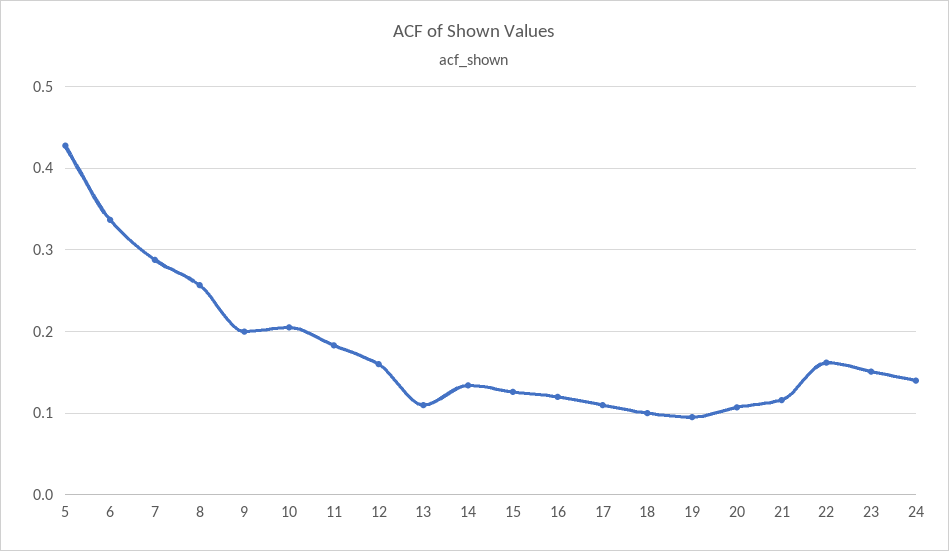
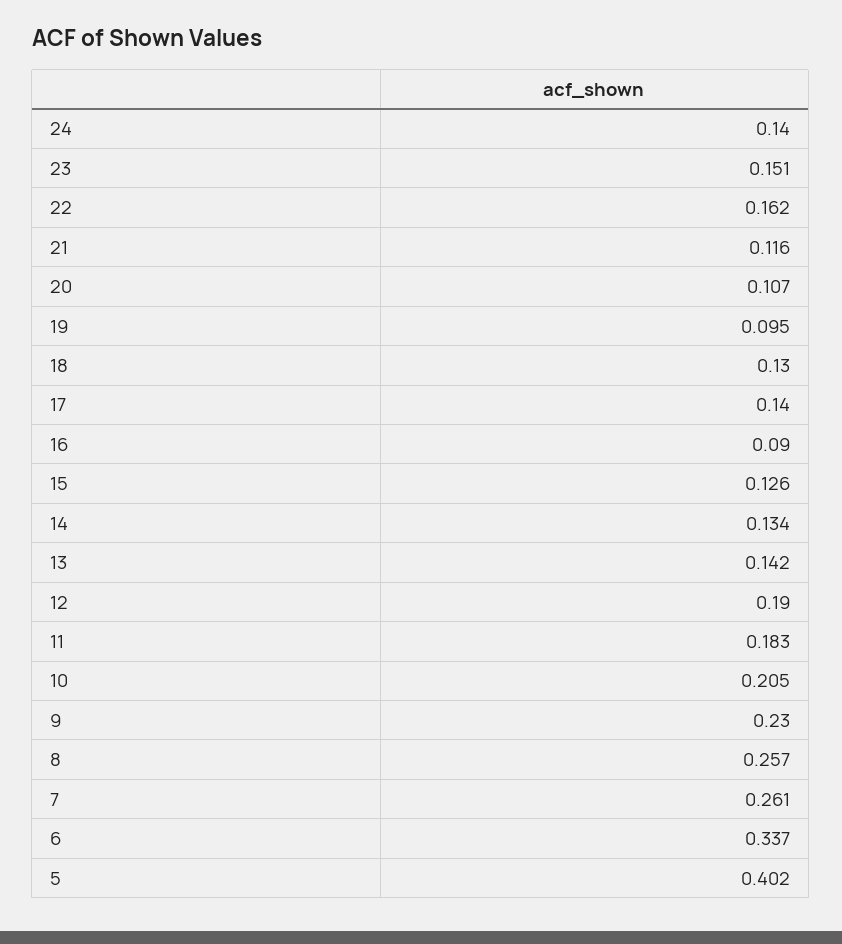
  {
-   "5": 0.43,
+   "5": 0.402,
    "6": 0.337,
-   "7": 0.29,
+   "7": 0.261,
    "8": 0.257,
-   "9": 0.2,
+   "9": 0.23,
    "10": 0.205,
    "11": 0.183,
-   "12": 0.16,
+   "12": 0.19,
-   "13": 0.11,
+   "13": 0.142,
    "14": 0.134,
    "15": 0.126,
-   "16": 0.12,
+   "16": 0.09,
-   "17": 0.11,
+   "17": 0.14,
-   "18": 0.1,
+   "18": 0.13,
    "19": 0.095,
    "20": 0.107,
    "21": 0.116,
    "22": 0.162,
    "23": 0.151,
    "24": 0.14
  }

